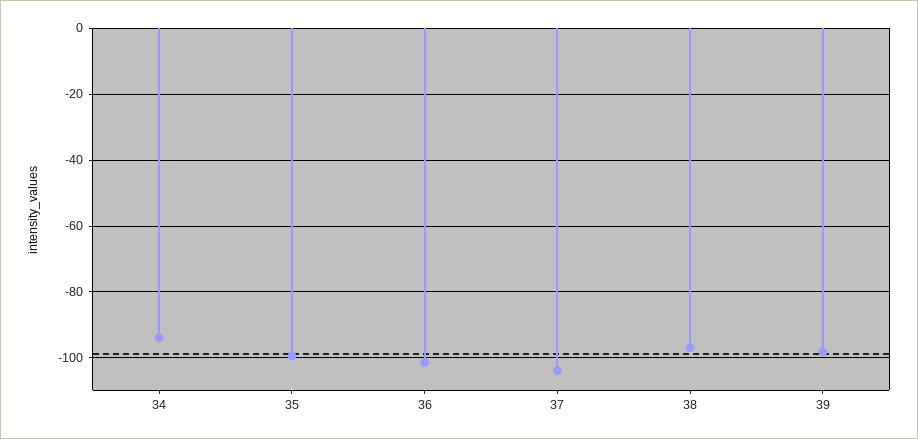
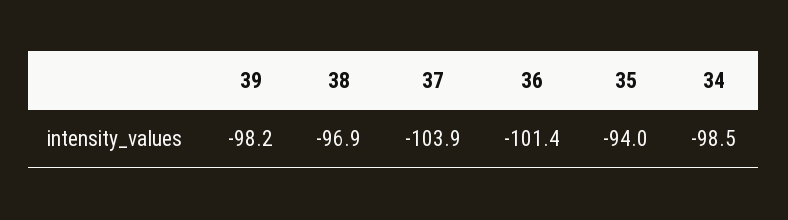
  {
-   "34": -94,
+   "34": -98.5,
-   "35": -100,
+   "35": -94,
    "36": -101.4,
    "37": -103.9,
    "38": -96.9,
    "39": -98.2
  }

